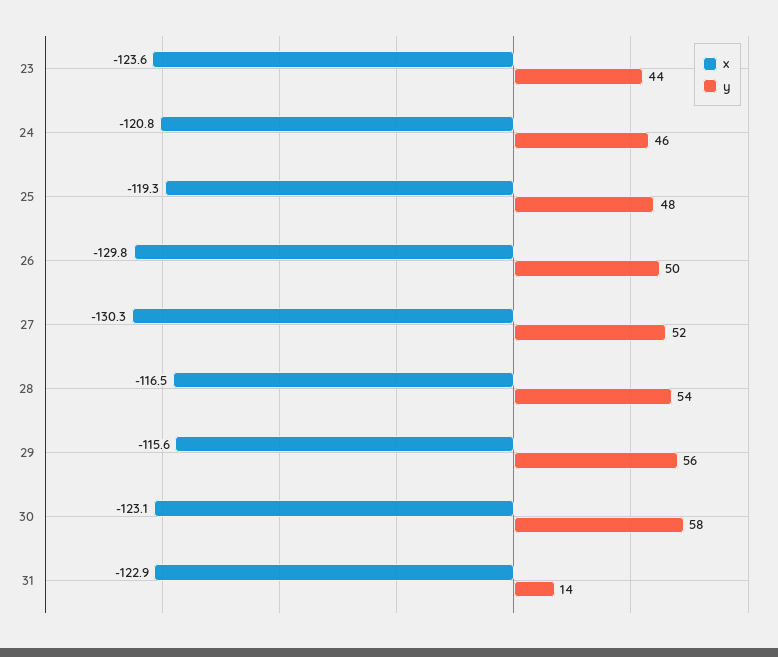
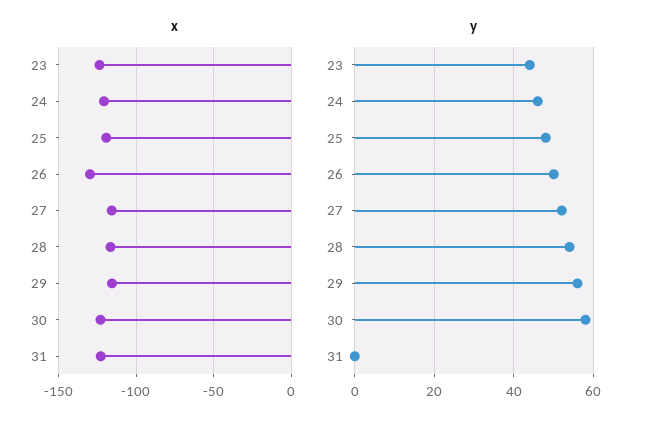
  {
    "x": {
      "23": -123.6,
      "24": -120.8,
      "25": -119.3,
      "26": -129.8,
-     "27": -130.3,
+     "27": -115,
      "28": -116.5,
      "29": -115.6,
      "30": -123.1,
      "31": -122.9
    },
    "y": {
      "23": 44,
      "24": 46,
      "25": 48,
      "26": 50,
      "27": 52,
      "28": 54,
      "29": 56,
      "30": 58,
-     "31": 14
+     "31": 0
    }
  }

